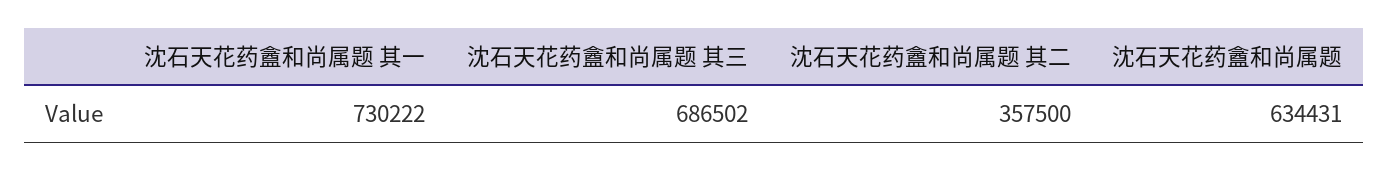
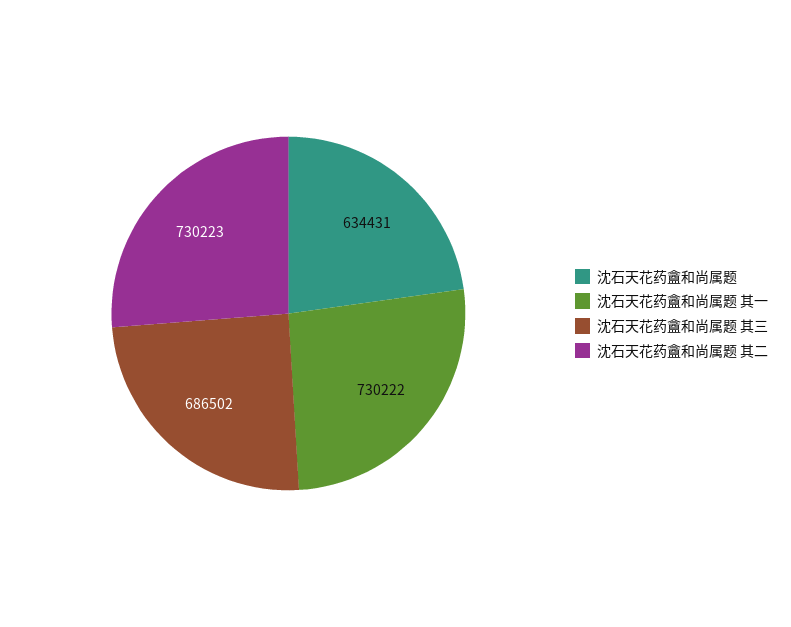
  {
    "沈石天花药盦和尚属题 其一": 730222,
    "沈石天花药盦和尚属题 其三": 686502,
-   "沈石天花药盦和尚属题 其二": 357500,
+   "沈石天花药盦和尚属题 其二": 730223,
    "沈石天花药盦和尚属题": 634431
  }

